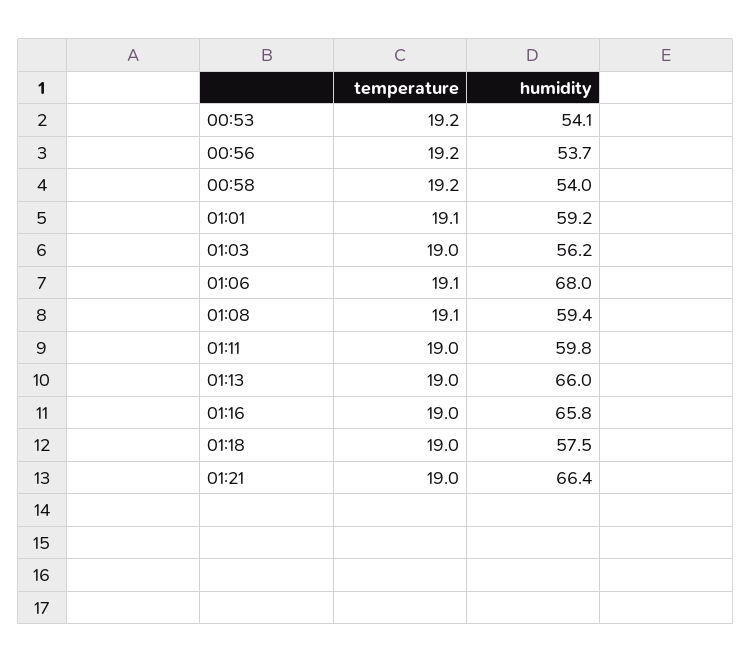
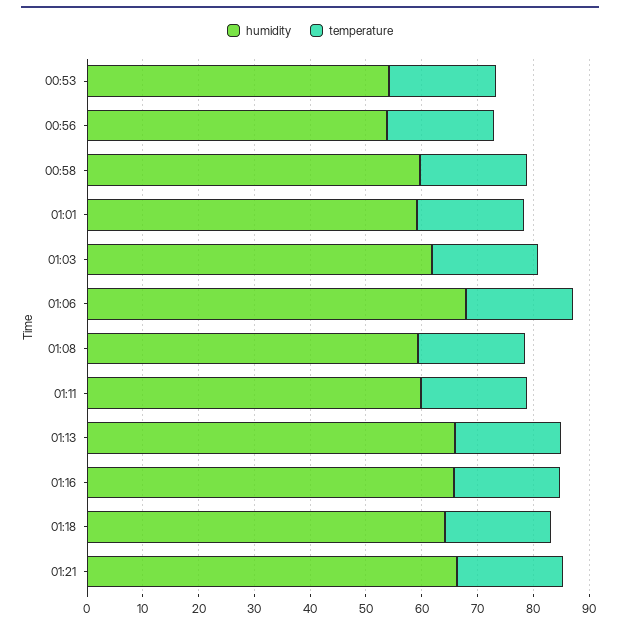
  {
    "temperature": {
      "00:53": 19.2,
      "00:56": 19.2,
      "00:58": 19.2,
      "01:01": 19.1,
      "01:03": 19,
      "01:06": 19.1,
      "01:08": 19.1,
      "01:11": 19,
      "01:13": 19,
      "01:16": 19,
      "01:18": 19,
      "01:21": 19
    },
    "humidity": {
      "00:53": 54.1,
      "00:56": 53.7,
-     "00:58": 54,
+     "00:58": 60,
      "01:01": 59.2,
-     "01:03": 56.2,
+     "01:03": 62,
      "01:06": 68,
      "01:08": 59.4,
      "01:11": 59.8,
      "01:13": 66,
      "01:16": 65.8,
-     "01:18": 57.5,
+     "01:18": 64,
      "01:21": 66.4
    }
  }

